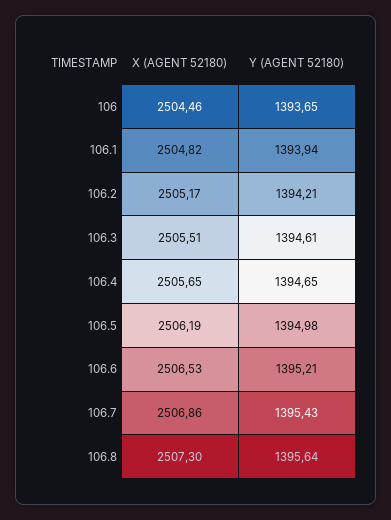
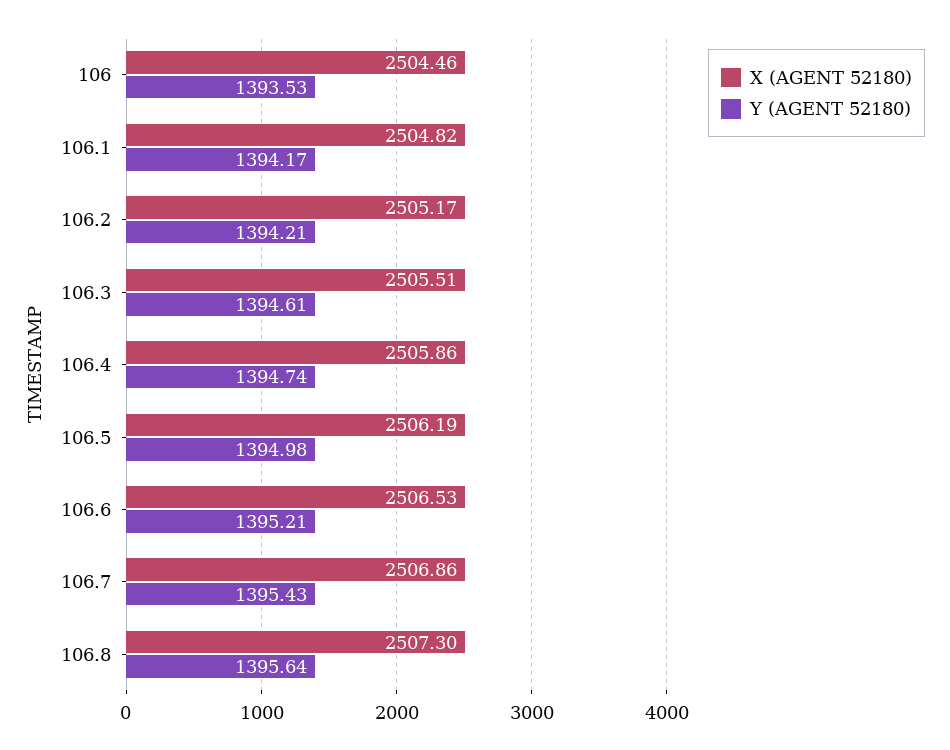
  {
    "X (AGENT 52180)": {
      "106": 2504.46,
      "106.1": 2504.82,
      "106.2": 2505.17,
      "106.3": 2505.51,
-     "106.4": 2505.65,
+     "106.4": 2505.86,
      "106.5": 2506.19,
      "106.6": 2506.53,
      "106.7": 2506.86,
      "106.8": 2507.3
    },
    "Y (AGENT 52180)": {
-     "106": 1393.65,
+     "106": 1393.53,
-     "106.1": 1393.94,
+     "106.1": 1394.17,
      "106.2": 1394.21,
      "106.3": 1394.61,
-     "106.4": 1394.65,
+     "106.4": 1394.74,
      "106.5": 1394.98,
      "106.6": 1395.21,
      "106.7": 1395.43,
      "106.8": 1395.64
    }
  }

